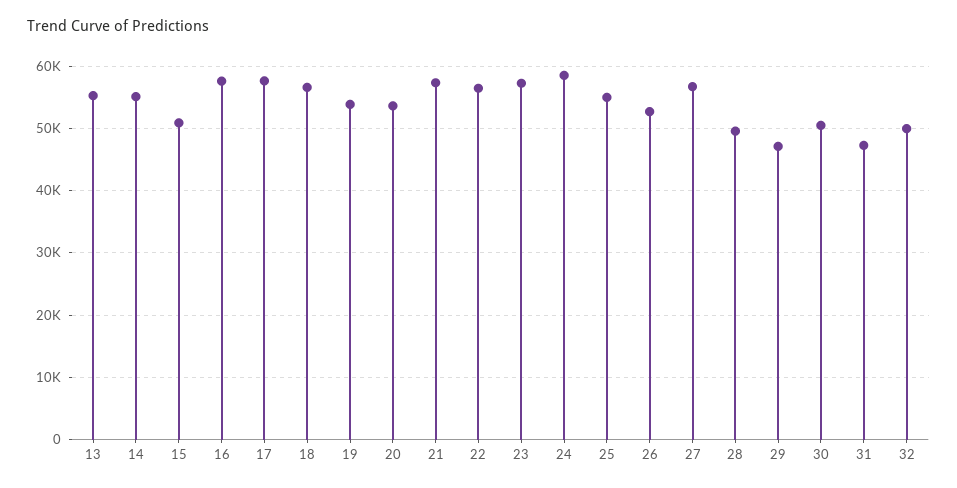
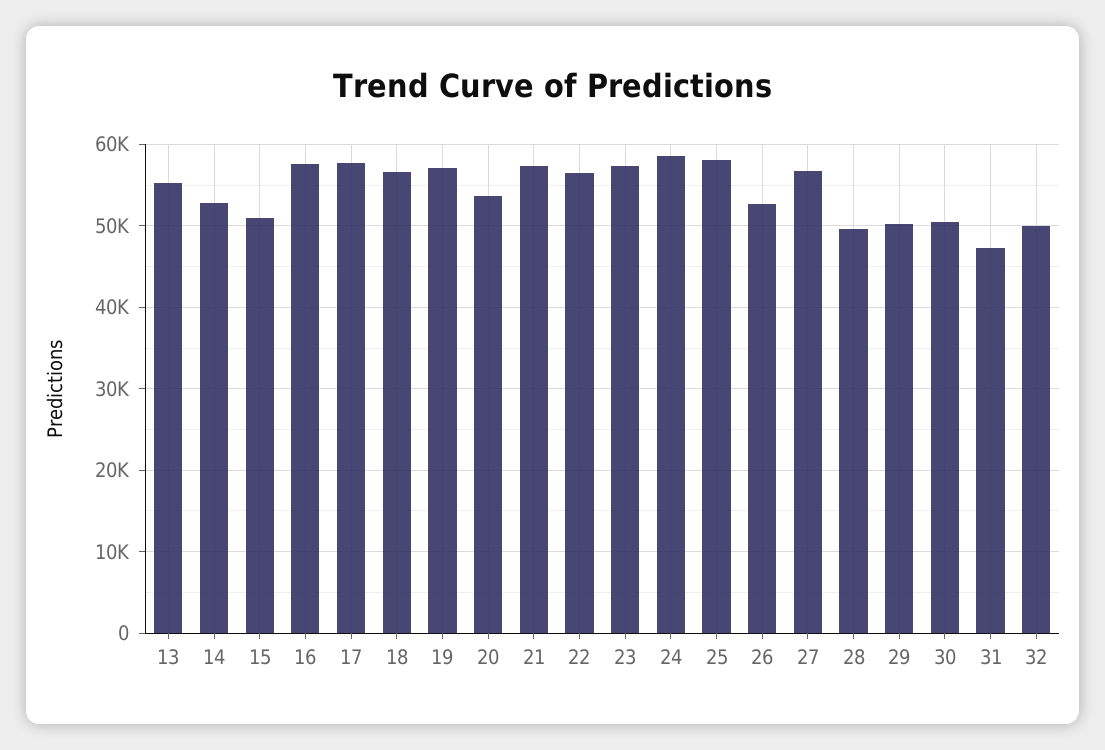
  {
    "13": 55000,
-   "14": 55000,
+   "14": 53000,
    "15": 51000,
    "16": 58000,
    "17": 58000,
    "18": 57000,
-   "19": 54000,
+   "19": 57000,
    "20": 54000,
    "21": 57000,
    "22": 56000,
    "23": 57000,
    "24": 59000,
-   "25": 55000,
+   "25": 58000,
    "26": 53000,
    "27": 57000,
    "28": 50000,
-   "29": 47000,
+   "29": 50000,
    "30": 51000,
    "31": 47000,
    "32": 50000
  }

